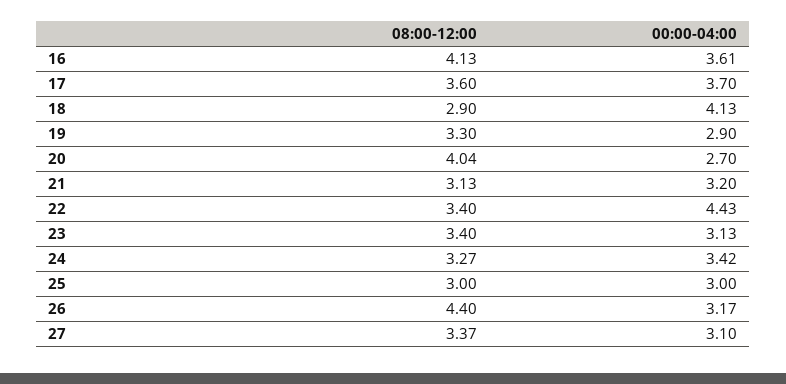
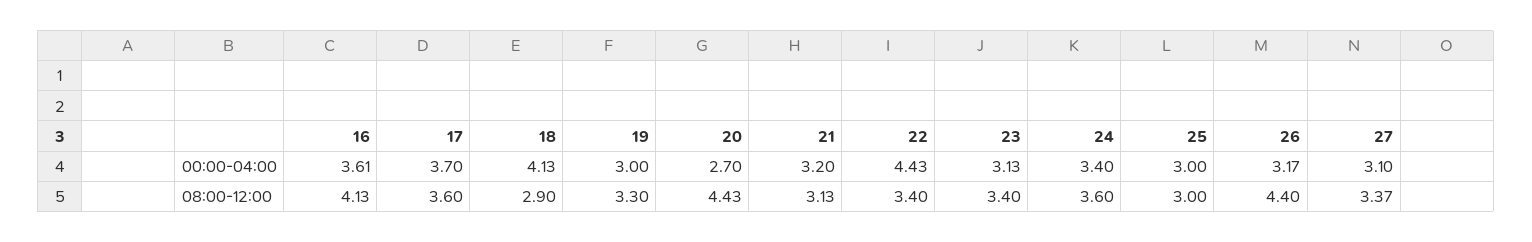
  {
    "08:00-12:00": {
      "16": 4.13,
      "17": 3.6,
      "18": 2.9,
      "19": 3.3,
-     "20": 4.04,
+     "20": 4.43,
      "21": 3.13,
      "22": 3.4,
      "23": 3.4,
-     "24": 3.27,
+     "24": 3.6,
      "25": 3,
      "26": 4.4,
      "27": 3.37
    },
    "00:00-04:00": {
      "16": 3.61,
      "17": 3.7,
      "18": 4.13,
-     "19": 2.9,
+     "19": 3,
      "20": 2.7,
      "21": 3.2,
      "22": 4.43,
      "23": 3.13,
-     "24": 3.42,
+     "24": 3.4,
      "25": 3,
      "26": 3.17,
      "27": 3.1
    }
  }

